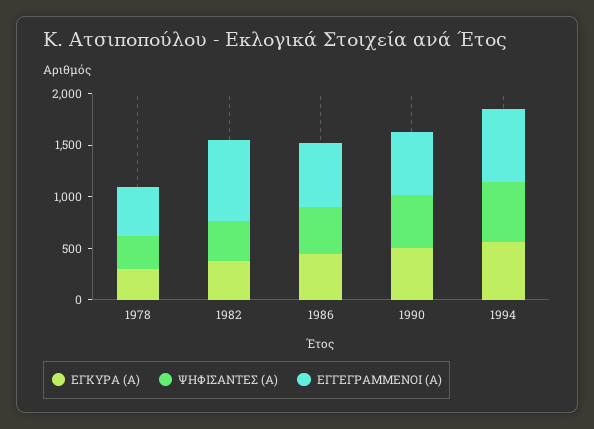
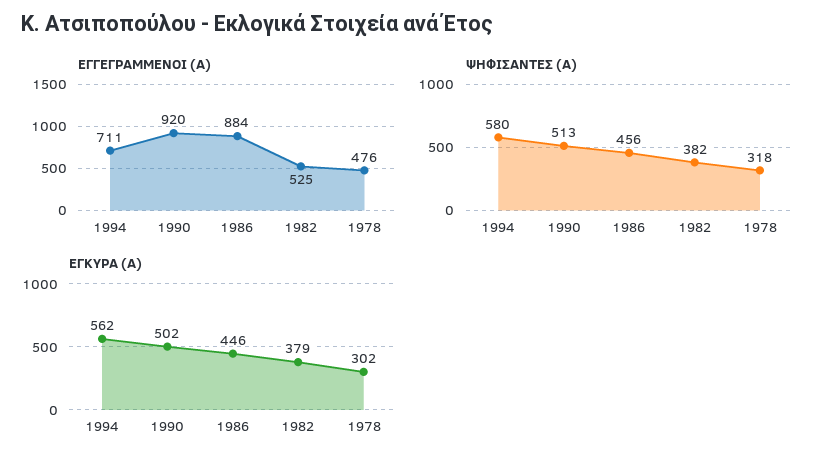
  {
    "ΕΓΚΥΡΑ (Α)": {
      "1978": 302,
      "1982": 379,
      "1986": 446,
      "1990": 502,
      "1994": 562
    },
    "ΨΗΦΙΣΑΝΤΕΣ (Α)": {
      "1978": 318,
      "1982": 382,
      "1986": 456,
      "1990": 513,
      "1994": 580
    },
    "ΕΓΓΕΓΡΑΜΜΕΝΟΙ (Α)": {
      "1978": 476,
-     "1982": 800,
+     "1982": 525,
-     "1986": 600,
+     "1986": 884,
-     "1990": 600,
+     "1990": 920,
      "1994": 711
    }
  }

